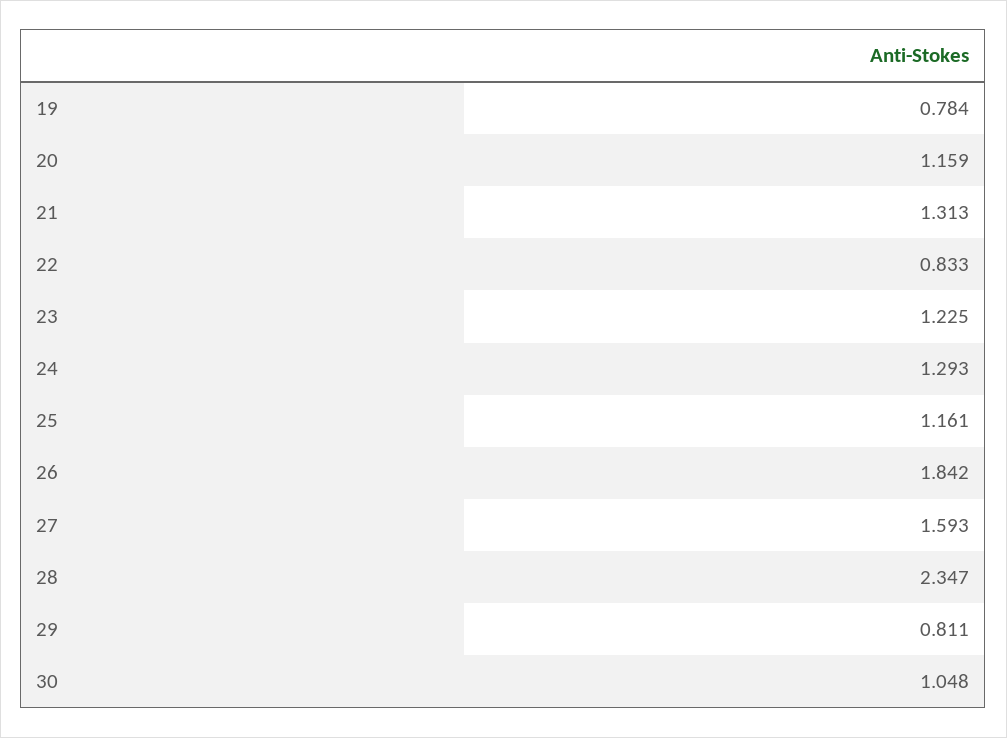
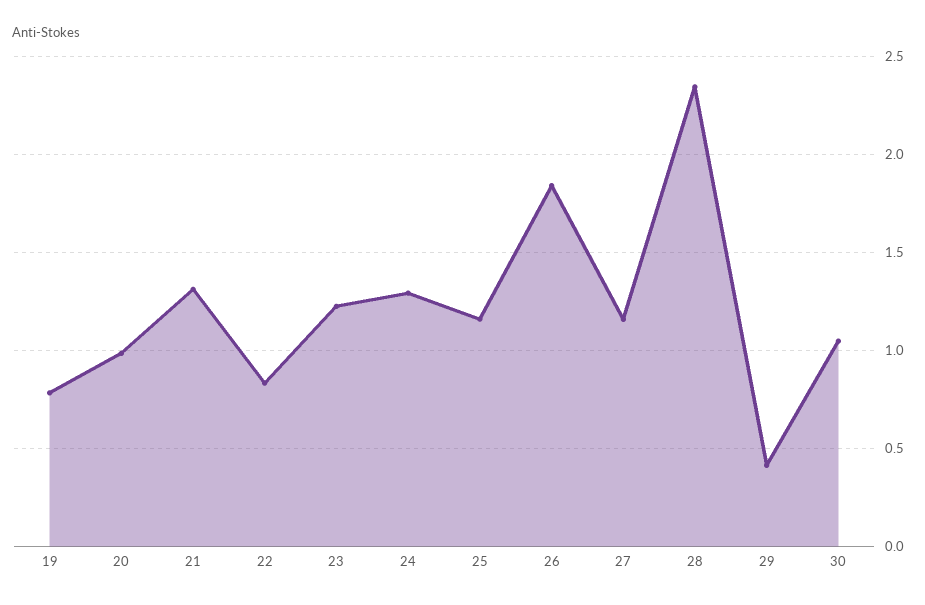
  {
    "19": 0.784,
-   "20": 1.159,
+   "20": 1,
    "21": 1.313,
    "22": 0.833,
    "23": 1.225,
    "24": 1.293,
    "25": 1.161,
    "26": 1.842,
-   "27": 1.593,
+   "27": 1.15,
    "28": 2.347,
-   "29": 0.811,
+   "29": 0.4,
    "30": 1.048
  }

